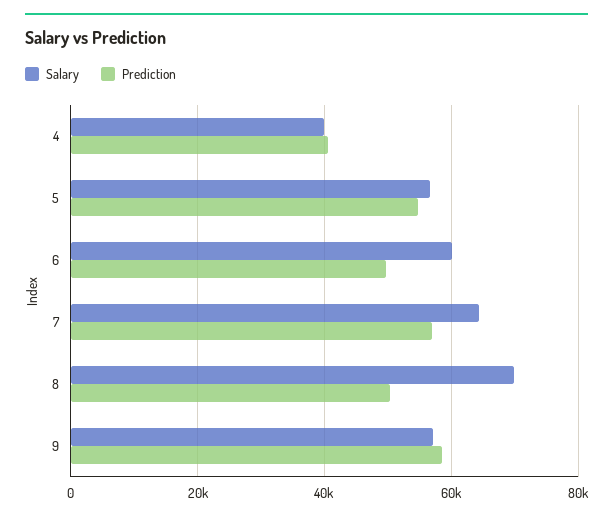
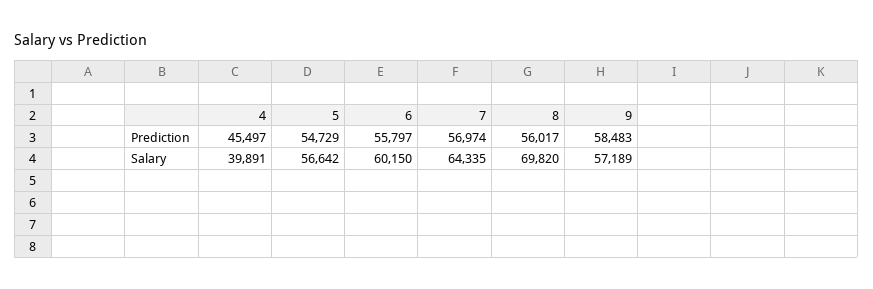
  {
    "Salary": {
      "4": 39891,
      "5": 56642,
      "6": 60150,
      "7": 64335,
      "8": 69820,
      "9": 57189
    },
    "Prediction": {
-     "4": 40000,
+     "4": 45497,
      "5": 54729,
-     "6": 50000,
+     "6": 55797,
      "7": 56974,
-     "8": 50000,
+     "8": 56017,
      "9": 58483
    }
  }

